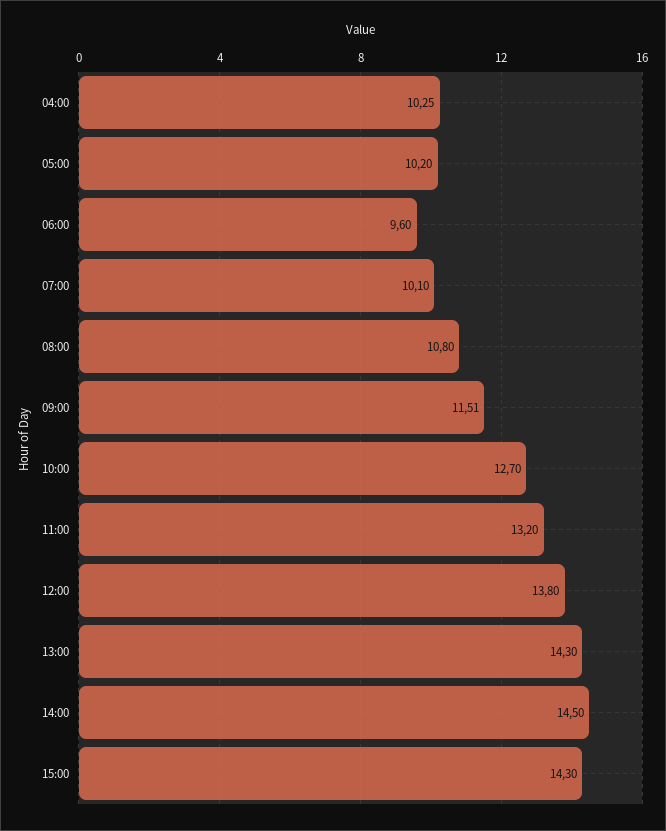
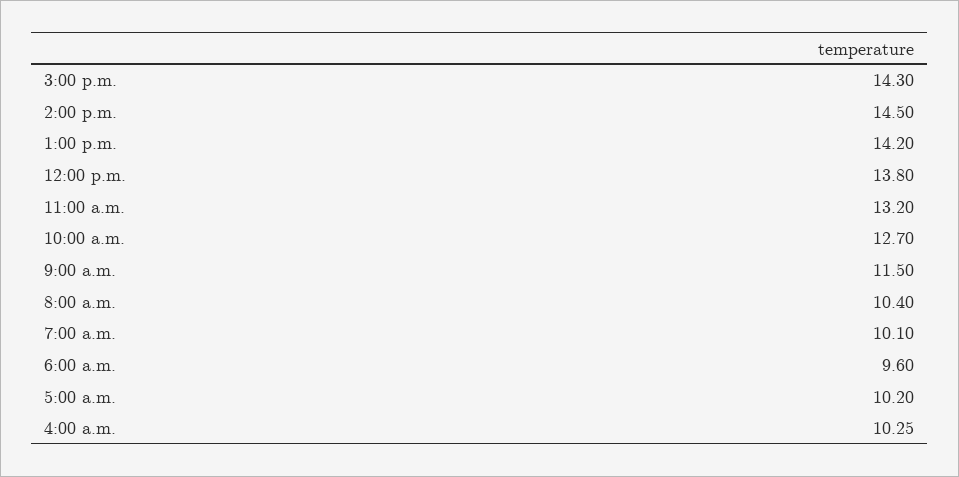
  {
    "04:00": 10.25,
    "05:00": 10.2,
    "06:00": 9.6,
    "07:00": 10.1,
-   "08:00": 10.8,
+   "08:00": 10.4,
-   "09:00": 11.51,
+   "09:00": 11.5,
    "10:00": 12.7,
    "11:00": 13.2,
    "12:00": 13.8,
-   "13:00": 14.3,
+   "13:00": 14.2,
    "14:00": 14.5,
    "15:00": 14.3
  }

